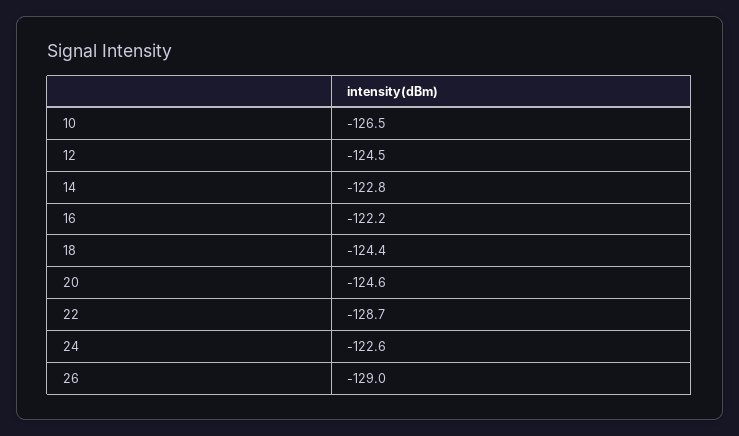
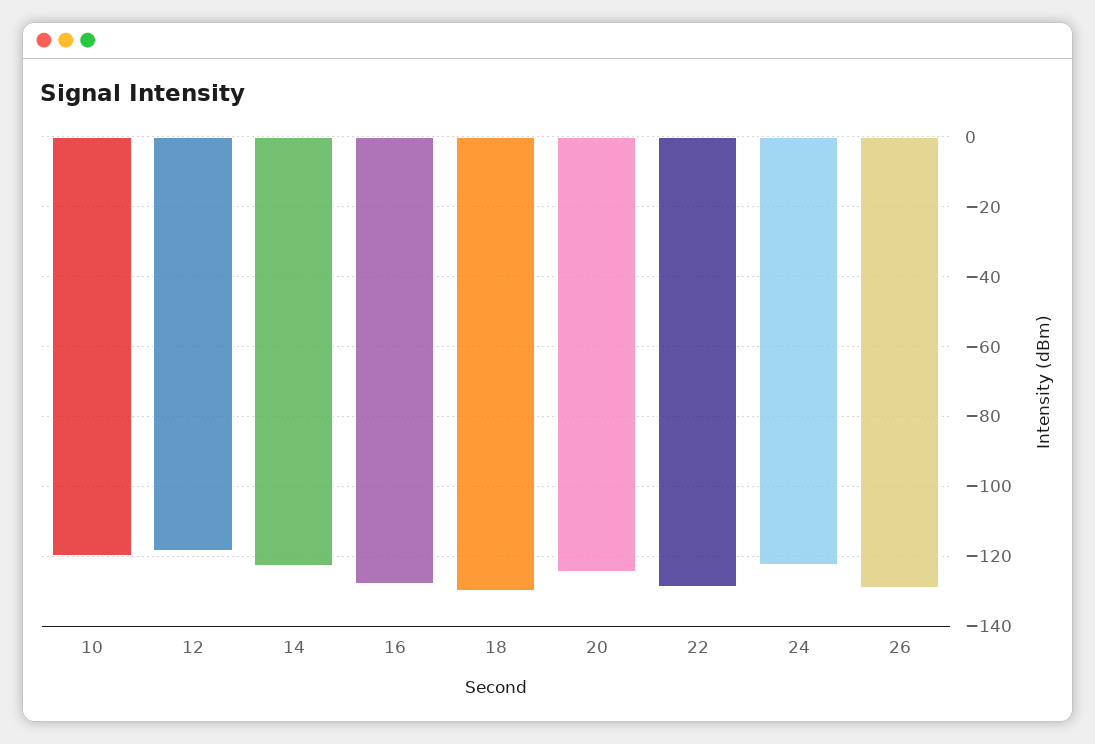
  {
-   "10": -126.5,
+   "10": -120,
-   "12": -124.5,
+   "12": -118,
    "14": -122.8,
-   "16": -122.2,
+   "16": -128,
-   "18": -124.4,
+   "18": -130,
    "20": -124.6,
    "22": -128.7,
    "24": -122.6,
    "26": -129
  }

